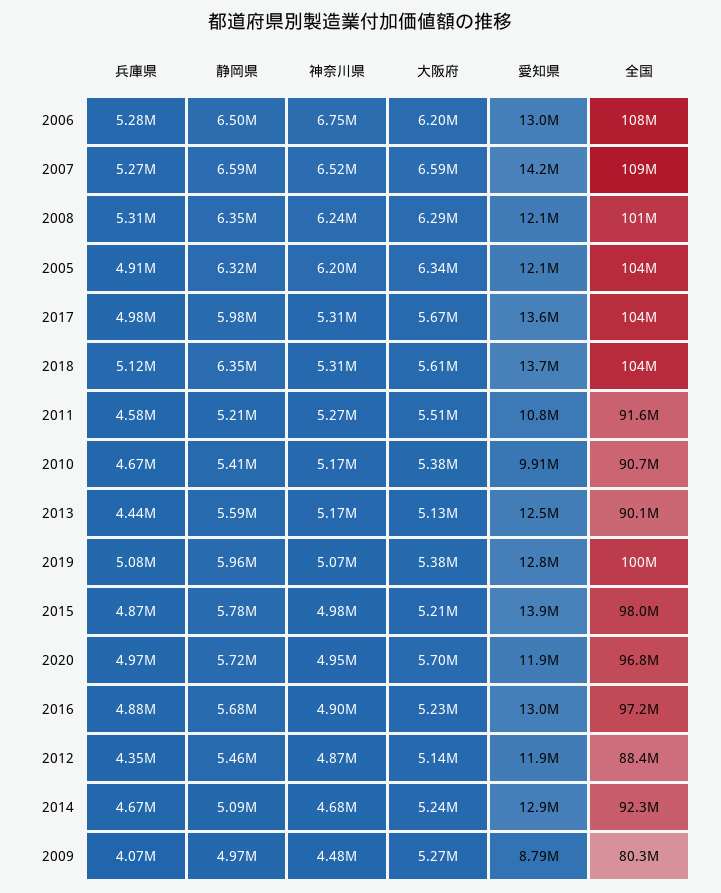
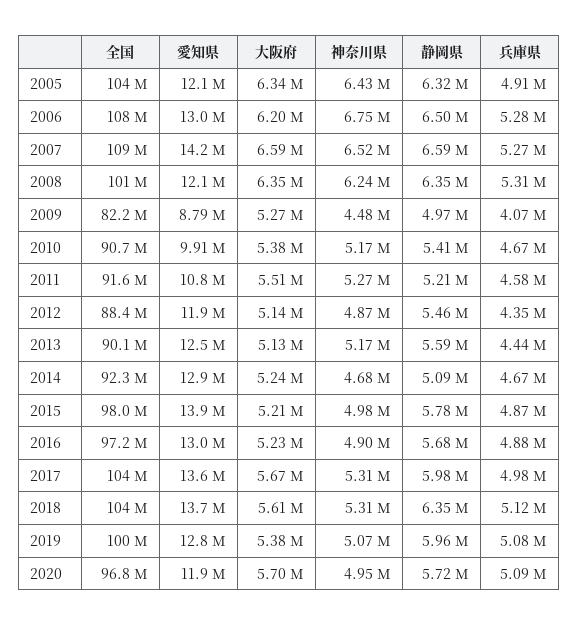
  {
    "兵庫県": {
      "2006": 5280000,
      "2007": 5270000,
      "2008": 5310000,
      "2005": 4910000,
      "2017": 4980000,
      "2018": 5120000,
      "2011": 4580000,
      "2010": 4670000,
      "2013": 4440000,
      "2019": 5080000,
      "2015": 4870000,
-     "2020": 4970000,
+     "2020": 5090000,
      "2016": 4880000,
      "2012": 4350000,
      "2014": 4670000,
      "2009": 4070000
    },
    "静岡県": {
      "2006": 6500000,
      "2007": 6590000,
      "2008": 6350000,
      "2005": 6320000,
      "2017": 5980000,
      "2018": 6350000,
      "2011": 5210000,
      "2010": 5410000,
      "2013": 5590000,
      "2019": 5960000,
      "2015": 5780000,
      "2020": 5720000,
      "2016": 5680000,
      "2012": 5460000,
      "2014": 5090000,
      "2009": 4970000
    },
    "神奈川県": {
      "2006": 6750000,
      "2007": 6520000,
      "2008": 6240000,
-     "2005": 6200000,
+     "2005": 6430000,
      "2017": 5310000,
      "2018": 5310000,
      "2011": 5270000,
      "2010": 5170000,
      "2013": 5170000,
      "2019": 5070000,
      "2015": 4980000,
      "2020": 4950000,
      "2016": 4900000,
      "2012": 4870000,
      "2014": 4680000,
      "2009": 4480000
    },
    "大阪府": {
      "2006": 6200000,
      "2007": 6590000,
-     "2008": 6290000,
+     "2008": 6350000,
      "2005": 6340000,
      "2017": 5670000,
      "2018": 5610000,
      "2011": 5510000,
      "2010": 5380000,
      "2013": 5130000,
      "2019": 5380000,
      "2015": 5210000,
      "2020": 5700000,
      "2016": 5230000,
      "2012": 5140000,
      "2014": 5240000,
      "2009": 5270000
    },
    "愛知県": {
      "2006": 13000000,
      "2007": 14200000,
      "2008": 12100000,
      "2005": 12100000,
      "2017": 13600000,
      "2018": 13700000,
      "2011": 10800000,
      "2010": 9910000,
      "2013": 12500000,
      "2019": 12800000,
      "2015": 13900000,
      "2020": 11900000,
      "2016": 13000000,
      "2012": 11900000,
      "2014": 12900000,
      "2009": 8790000
    },
    "全国": {
      "2006": 108000000,
      "2007": 109000000,
      "2008": 101000000,
      "2005": 104000000,
      "2017": 104000000,
      "2018": 104000000,
      "2011": 91600000,
      "2010": 90700000,
      "2013": 90100000,
      "2019": 100000000,
      "2015": 98000000,
      "2020": 96800000,
      "2016": 97200000,
      "2012": 88400000,
      "2014": 92300000,
-     "2009": 80300000
+     "2009": 82200000
    }
  }

